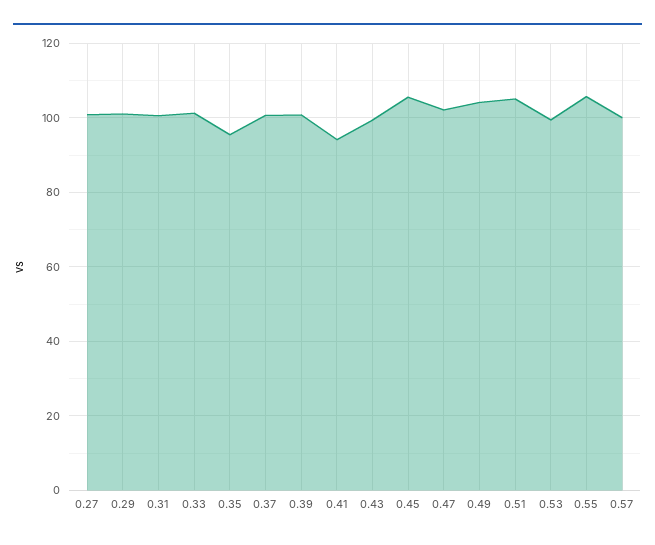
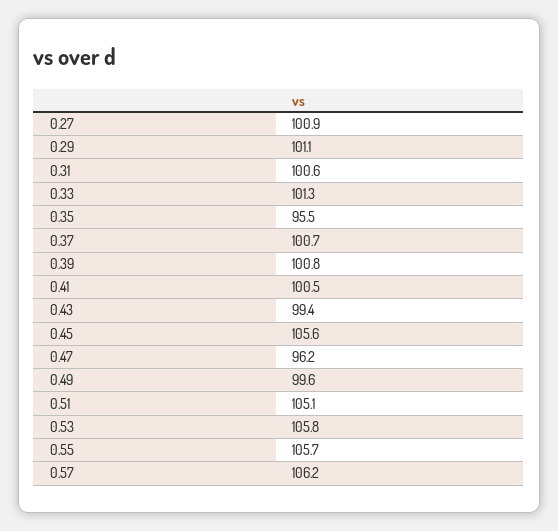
  {
    "0.27": 100.9,
    "0.29": 101.1,
    "0.31": 100.6,
    "0.33": 101.3,
    "0.35": 95.5,
    "0.37": 100.7,
    "0.39": 100.8,
-   "0.41": 94,
+   "0.41": 100.5,
    "0.43": 99.4,
    "0.45": 105.6,
-   "0.47": 102,
+   "0.47": 96.2,
-   "0.49": 104,
+   "0.49": 99.6,
    "0.51": 105.1,
-   "0.53": 100,
+   "0.53": 105.8,
    "0.55": 105.7,
-   "0.57": 100
+   "0.57": 106.2
  }

